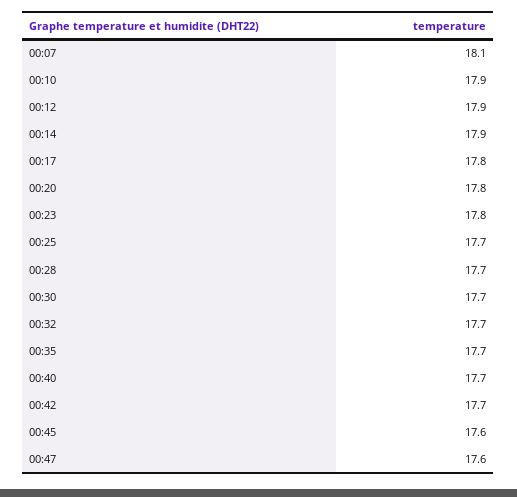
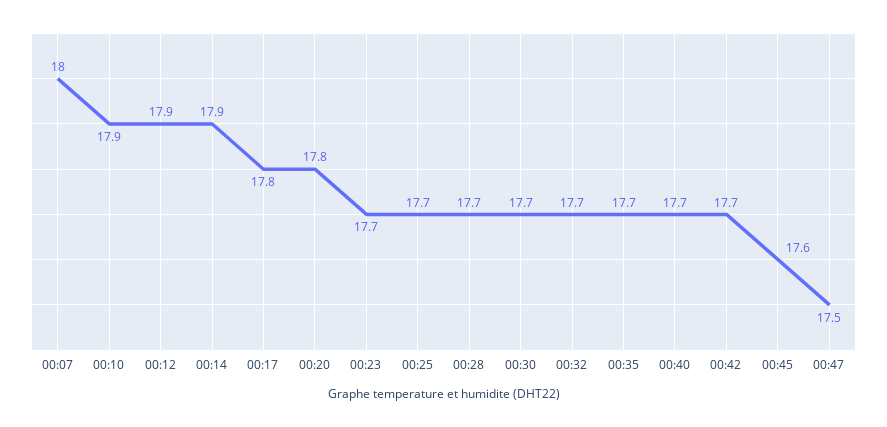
  {
-   "00:07": 18.1,
+   "00:07": 18,
    "00:10": 17.9,
    "00:12": 17.9,
    "00:14": 17.9,
    "00:17": 17.8,
    "00:20": 17.8,
-   "00:23": 17.8,
+   "00:23": 17.7,
    "00:25": 17.7,
    "00:28": 17.7,
    "00:30": 17.7,
    "00:32": 17.7,
    "00:35": 17.7,
    "00:40": 17.7,
    "00:42": 17.7,
    "00:45": 17.6,
-   "00:47": 17.6
+   "00:47": 17.5
  }

